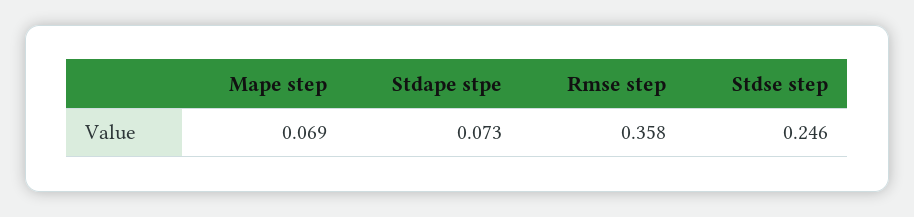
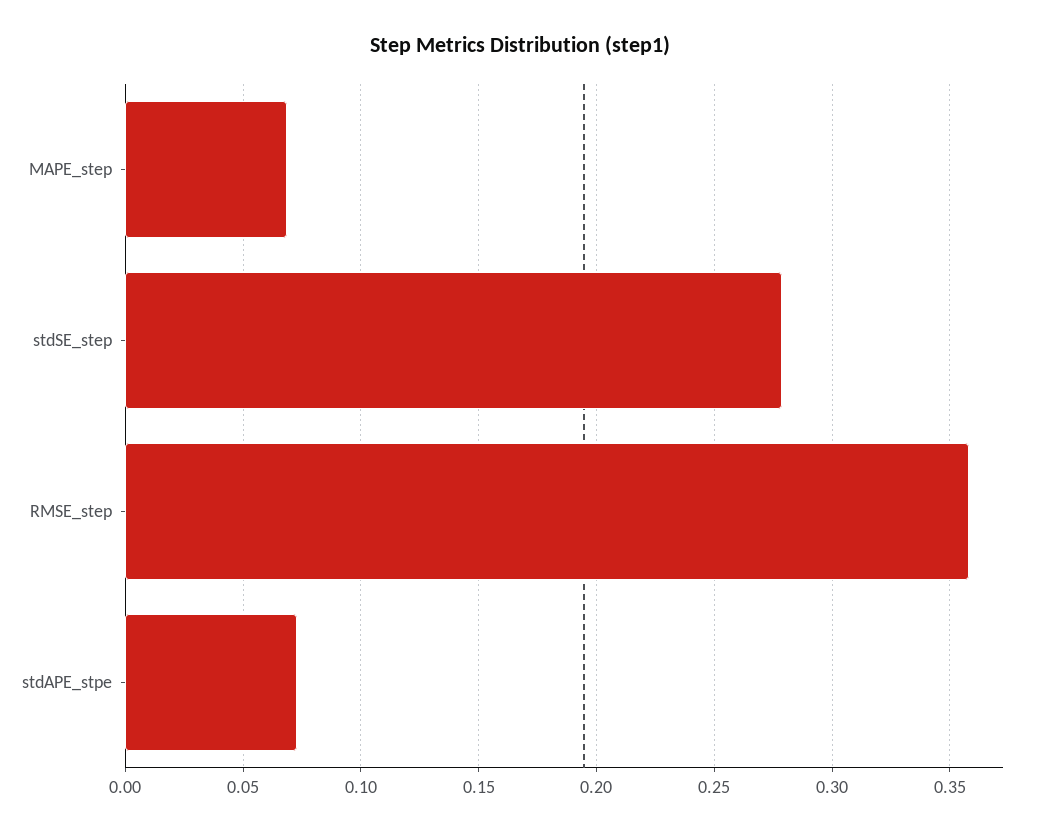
  {
    "Mape step": 0.069,
    "Stdape stpe": 0.073,
    "Rmse step": 0.358,
-   "Stdse step": 0.246
+   "Stdse step": 0.28
  }

